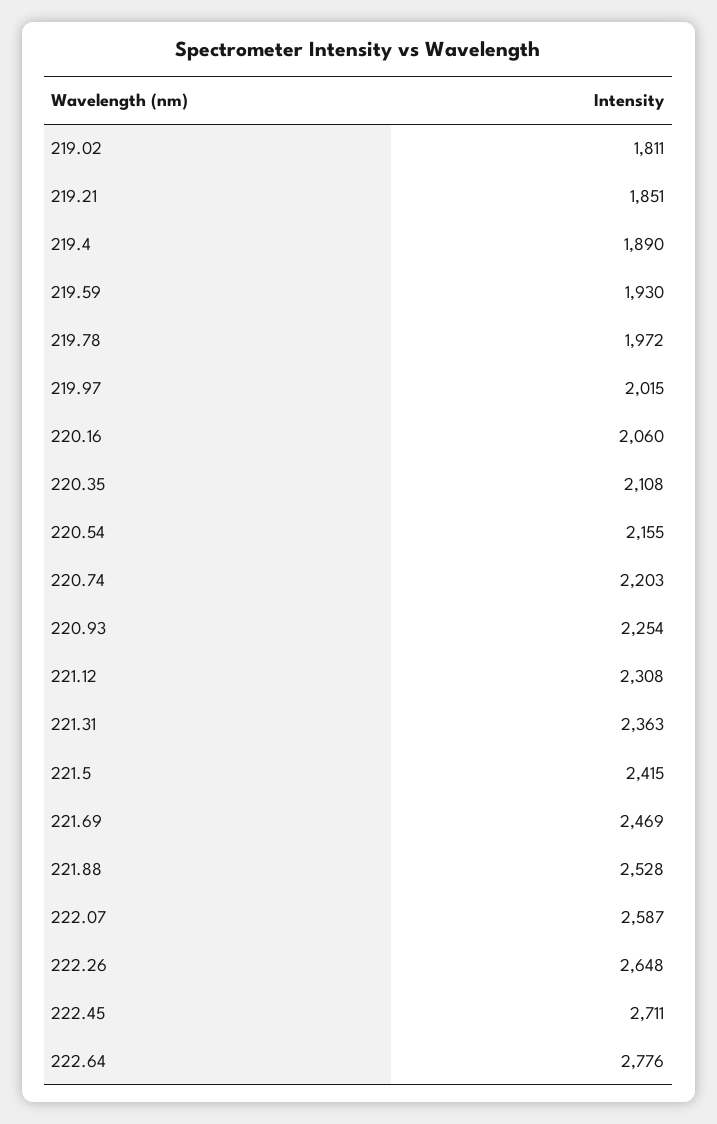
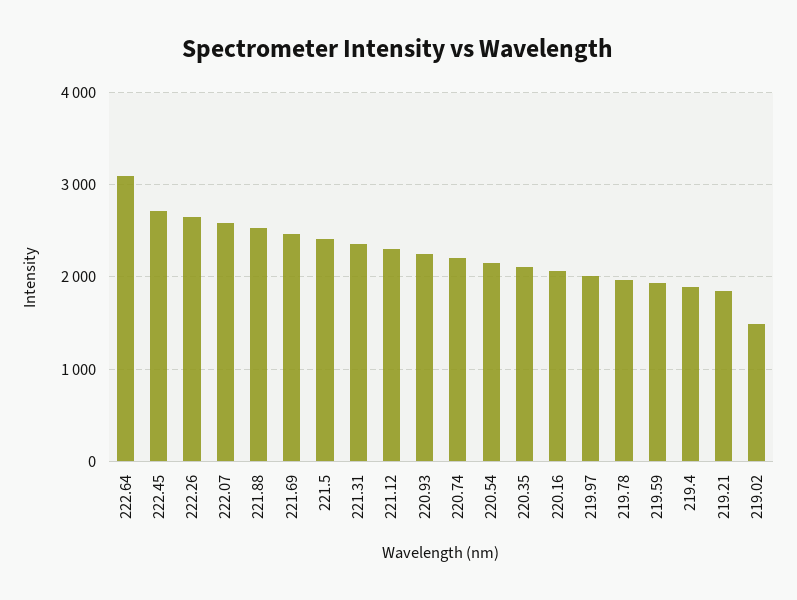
  {
-   "219.02": 1811,
+   "219.02": 1500,
    "219.21": 1851,
    "219.4": 1890,
    "219.59": 1930,
    "219.78": 1972,
    "219.97": 2015,
    "220.16": 2060,
    "220.35": 2108,
    "220.54": 2155,
    "220.74": 2203,
    "220.93": 2254,
    "221.12": 2308,
    "221.31": 2363,
    "221.5": 2415,
    "221.69": 2469,
    "221.88": 2528,
    "222.07": 2587,
    "222.26": 2648,
    "222.45": 2711,
-   "222.64": 2776
+   "222.64": 3100
  }

